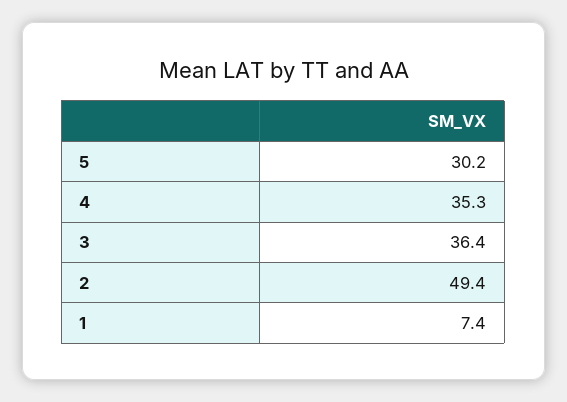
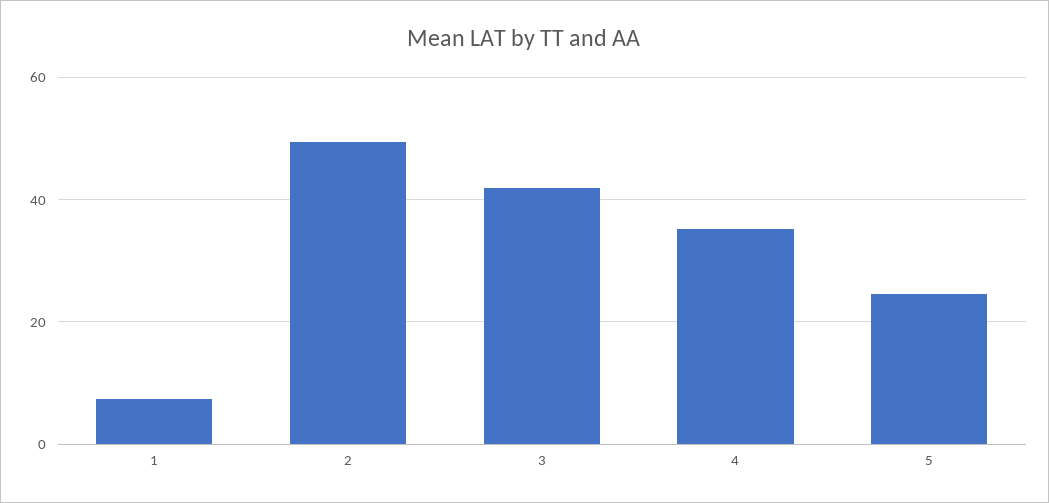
  {
-   "5": 30.2,
+   "5": 24,
    "4": 35.3,
-   "3": 36.4,
+   "3": 42,
    "2": 49.4,
    "1": 7.4
  }

